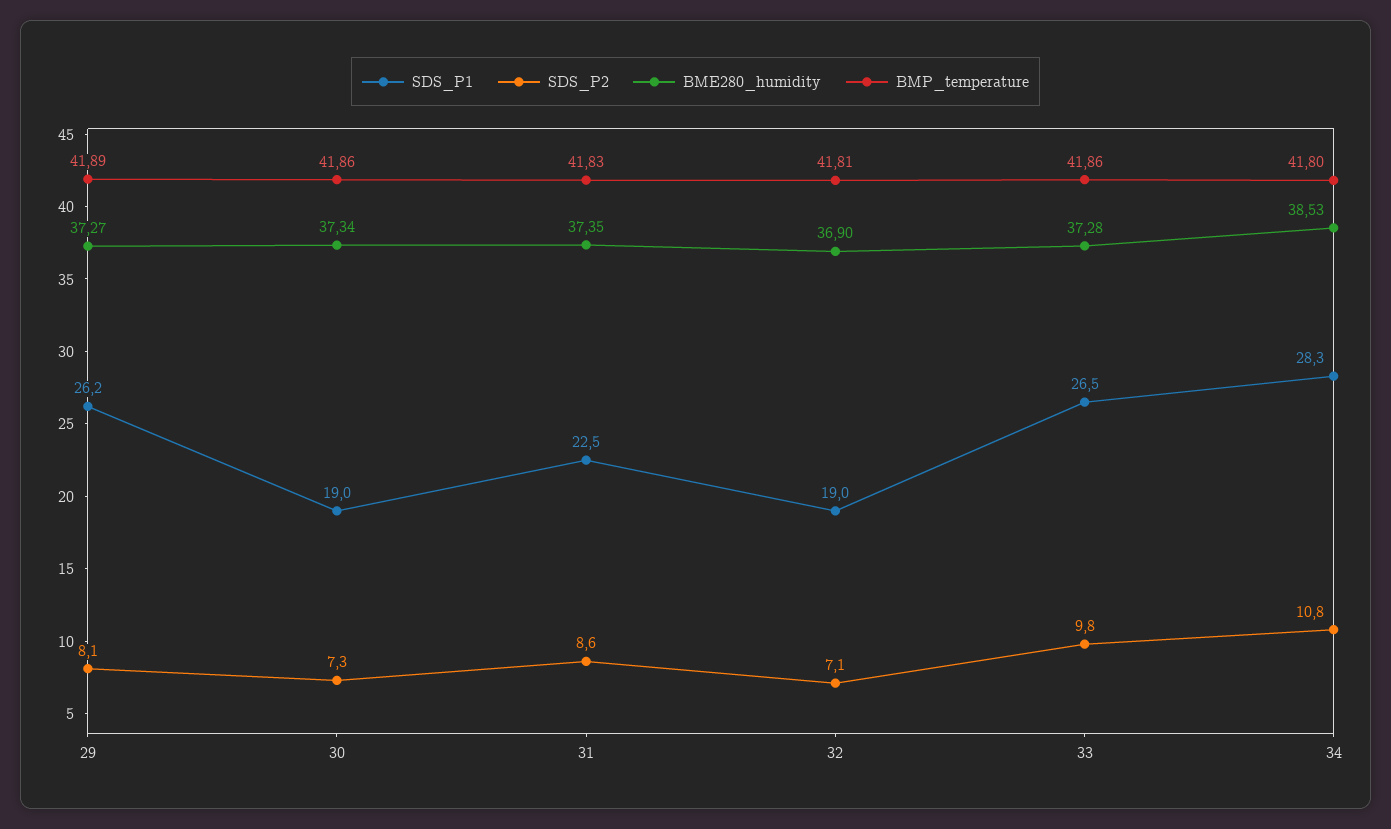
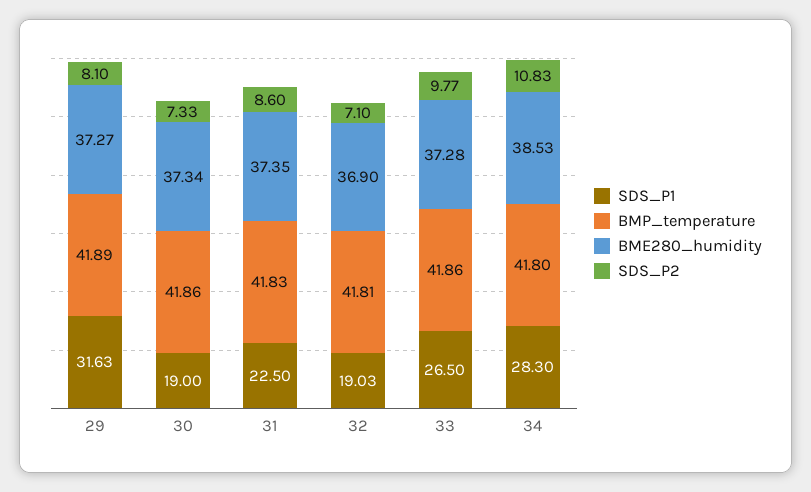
  {
    "SDS_P1": {
-     "29": 26.2,
+     "29": 31.63,
      "30": 19,
      "31": 22.5,
      "32": 19.03,
      "33": 26.5,
      "34": 28.3
    },
    "SDS_P2": {
      "29": 8.1,
      "30": 7.33,
      "31": 8.6,
      "32": 7.1,
      "33": 9.77,
      "34": 10.83
    },
    "BME280_humidity": {
      "29": 37.27,
      "30": 37.34,
      "31": 37.35,
      "32": 36.9,
      "33": 37.28,
      "34": 38.53
    },
    "BMP_temperature": {
      "29": 41.89,
      "30": 41.86,
      "31": 41.83,
      "32": 41.81,
      "33": 41.86,
      "34": 41.8
    }
  }

